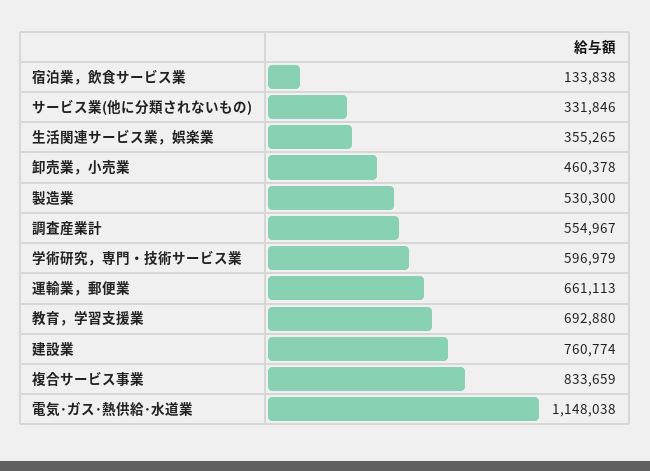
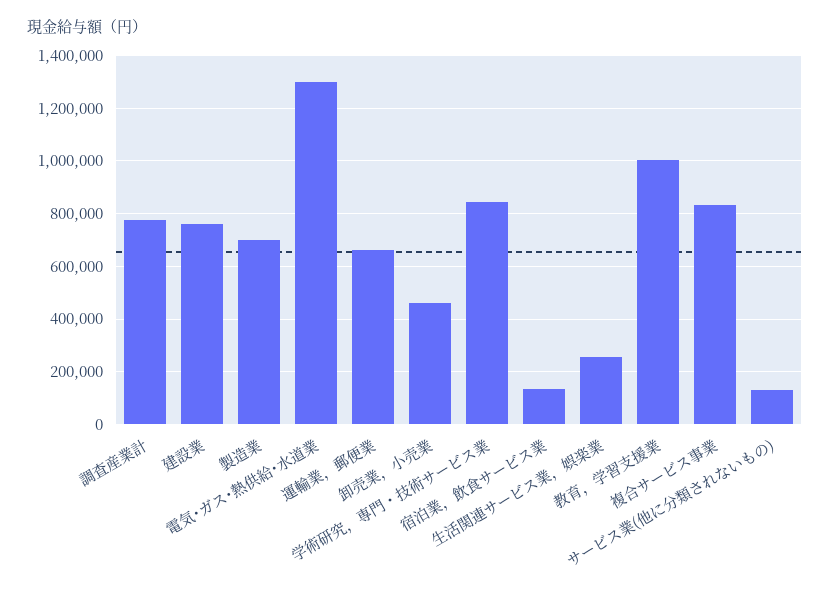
  {
    "宿泊業，飲食サービス業": 133838,
-   "サービス業(他に分類されないもの)": 331846,
+   "サービス業(他に分類されないもの)": 125000,
-   "生活関連サービス業，娯楽業": 355265,
+   "生活関連サービス業，娯楽業": 250000,
    "卸売業，小売業": 460378,
-   "製造業": 530300,
+   "製造業": 700000,
-   "調査産業計": 554967,
+   "調査産業計": 775000,
-   "学術研究，専門・技術サービス業": 596979,
+   "学術研究，専門・技術サービス業": 850000,
    "運輸業，郵便業": 661113,
-   "教育，学習支援業": 692880,
+   "教育，学習支援業": 1000000,
    "建設業": 760774,
    "複合サービス事業": 833659,
-   "電気･ガス･熱供給･水道業": 1148038
+   "電気･ガス･熱供給･水道業": 1300000
  }

